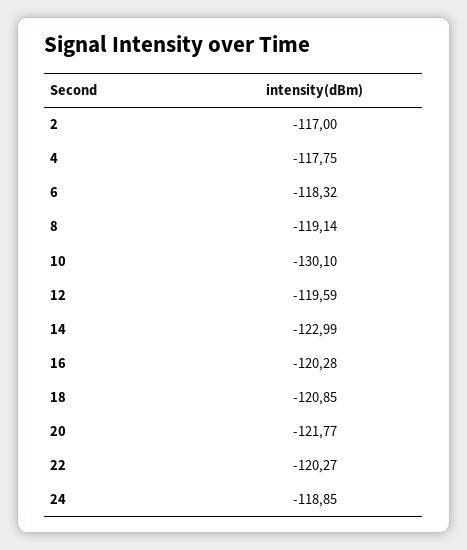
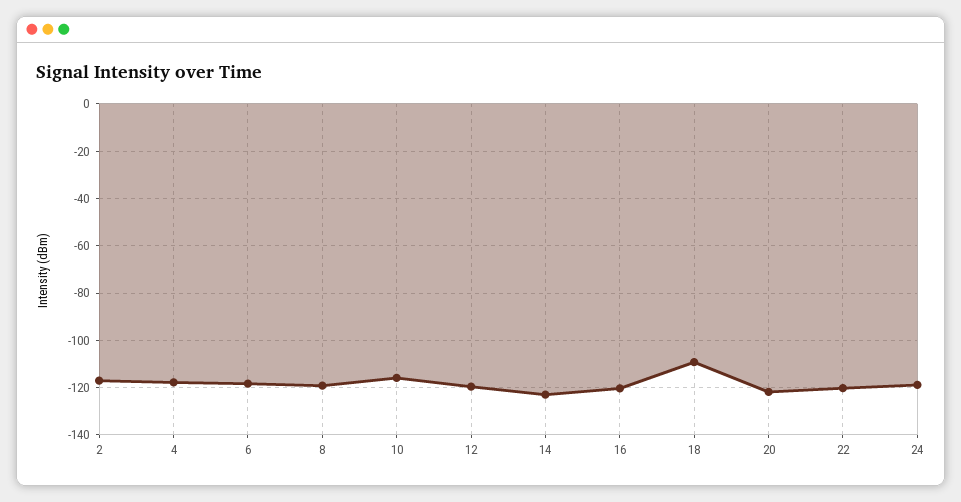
  {
    "2": -117,
    "4": -117.75,
    "6": -118.32,
    "8": -119.14,
-   "10": -130.1,
+   "10": -115,
    "12": -119.59,
    "14": -122.99,
    "16": -120.28,
-   "18": -120.85,
+   "18": -110,
    "20": -121.77,
    "22": -120.27,
    "24": -118.85
  }

